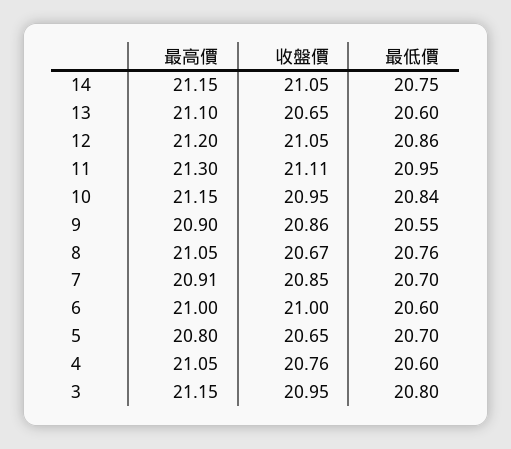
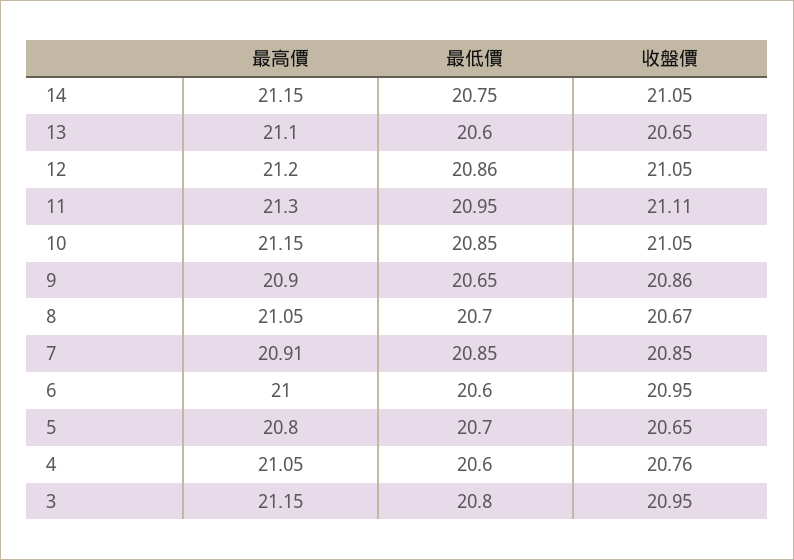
  {
    "最高價": {
      "14": 21.15,
      "13": 21.1,
      "12": 21.2,
      "11": 21.3,
      "10": 21.15,
      "9": 20.9,
      "8": 21.05,
      "7": 20.91,
      "6": 21,
      "5": 20.8,
      "4": 21.05,
      "3": 21.15
    },
    "收盤價": {
      "14": 21.05,
      "13": 20.65,
      "12": 21.05,
      "11": 21.11,
-     "10": 20.95,
+     "10": 21.05,
      "9": 20.86,
      "8": 20.67,
      "7": 20.85,
-     "6": 21,
+     "6": 20.95,
      "5": 20.65,
      "4": 20.76,
      "3": 20.95
    },
    "最低價": {
      "14": 20.75,
      "13": 20.6,
      "12": 20.86,
      "11": 20.95,
-     "10": 20.84,
+     "10": 20.85,
-     "9": 20.55,
+     "9": 20.65,
-     "8": 20.76,
+     "8": 20.7,
-     "7": 20.7,
+     "7": 20.85,
      "6": 20.6,
      "5": 20.7,
      "4": 20.6,
      "3": 20.8
    }
  }

